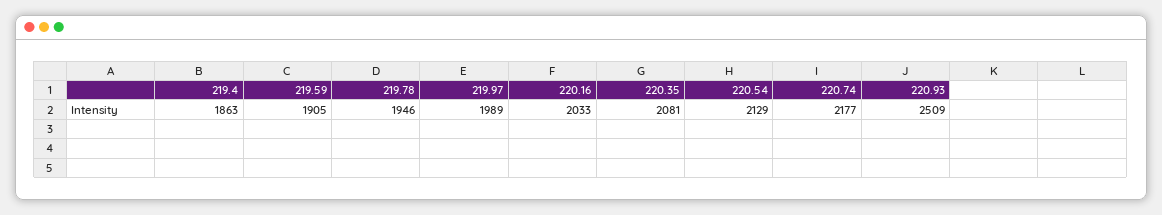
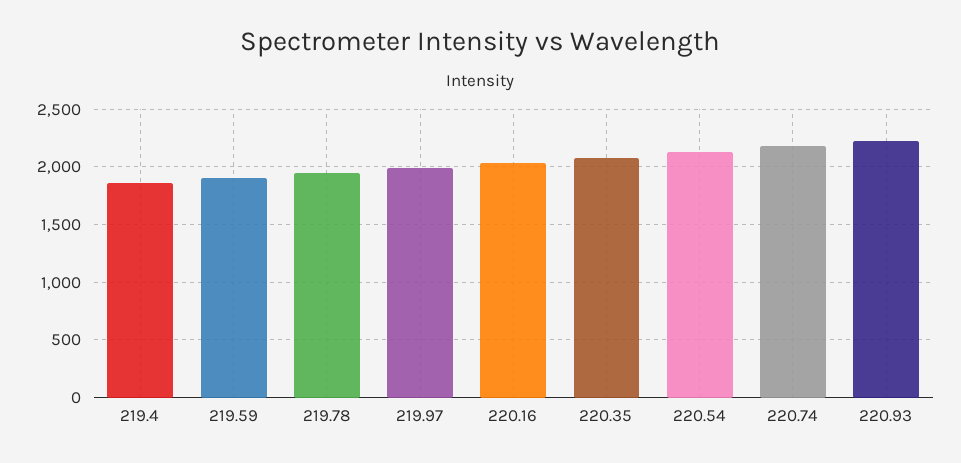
  {
    "219.4": 1863,
    "219.59": 1905,
    "219.78": 1946,
    "219.97": 1989,
    "220.16": 2033,
    "220.35": 2081,
    "220.54": 2129,
    "220.74": 2177,
-   "220.93": 2509
+   "220.93": 2200
  }

